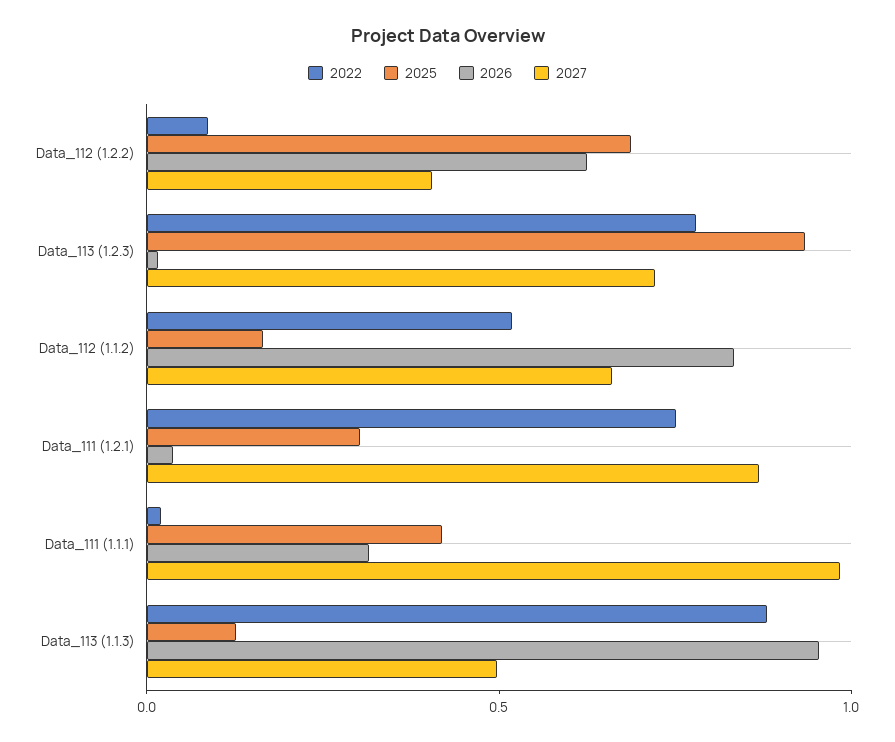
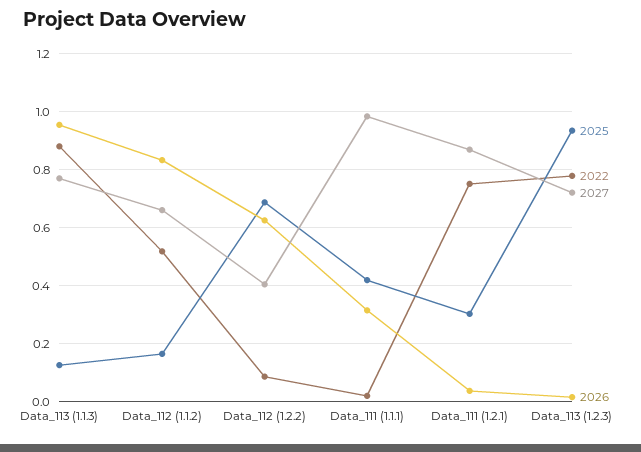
  {
    "2022": {
      "Data_112 (1.2.2)": 0.075,
      "Data_113 (1.2.3)": 0.775,
      "Data_112 (1.1.2)": 0.525,
      "Data_111 (1.2.1)": 0.75,
      "Data_111 (1.1.1)": 0.025,
      "Data_113 (1.1.3)": 0.875
    },
    "2025": {
      "Data_112 (1.2.2)": 0.7,
      "Data_113 (1.2.3)": 0.925,
      "Data_112 (1.1.2)": 0.175,
      "Data_111 (1.2.1)": 0.3,
      "Data_111 (1.1.1)": 0.425,
      "Data_113 (1.1.3)": 0.125
    },
    "2026": {
      "Data_112 (1.2.2)": 0.625,
      "Data_113 (1.2.3)": 0.025,
      "Data_112 (1.1.2)": 0.825,
      "Data_111 (1.2.1)": 0.05,
      "Data_111 (1.1.1)": 0.325,
      "Data_113 (1.1.3)": 0.95
    },
    "2027": {
      "Data_112 (1.2.2)": 0.4,
      "Data_113 (1.2.3)": 0.725,
      "Data_112 (1.1.2)": 0.65,
      "Data_111 (1.2.1)": 0.875,
      "Data_111 (1.1.1)": 0.975,
-     "Data_113 (1.1.3)": 0.5
+     "Data_113 (1.1.3)": 0.775
    }
  }

